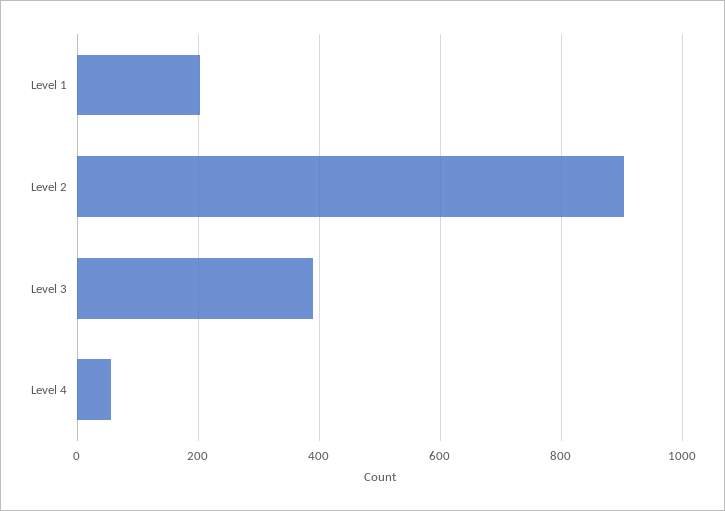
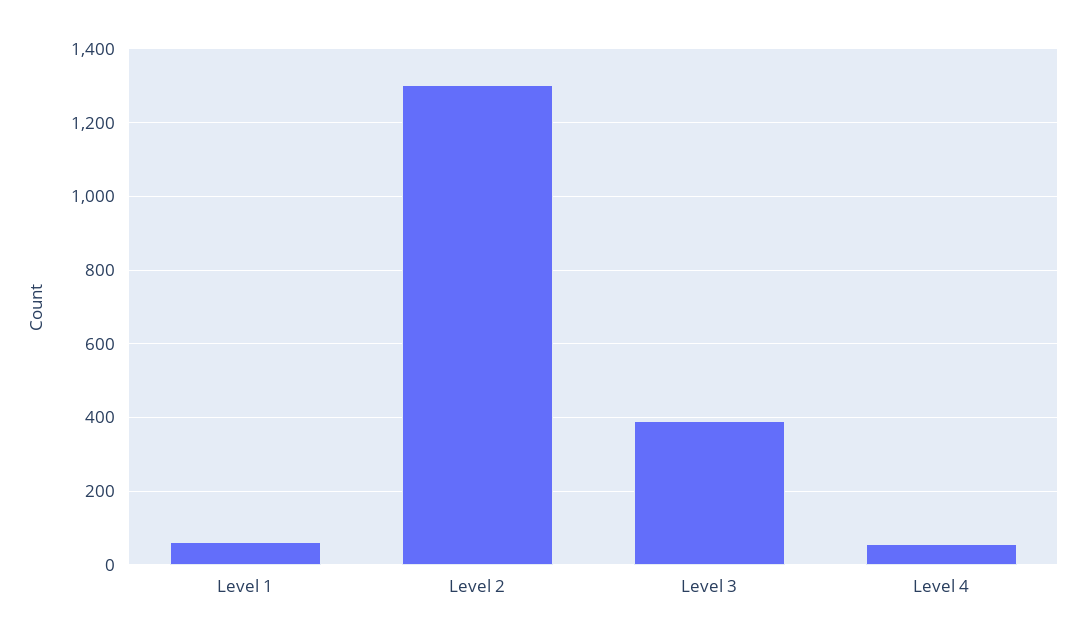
  {
-   "Level 1": 200,
+   "Level 1": 60,
-   "Level 2": 900,
+   "Level 2": 1300,
    "Level 3": 400,
    "Level 4": 60
  }

